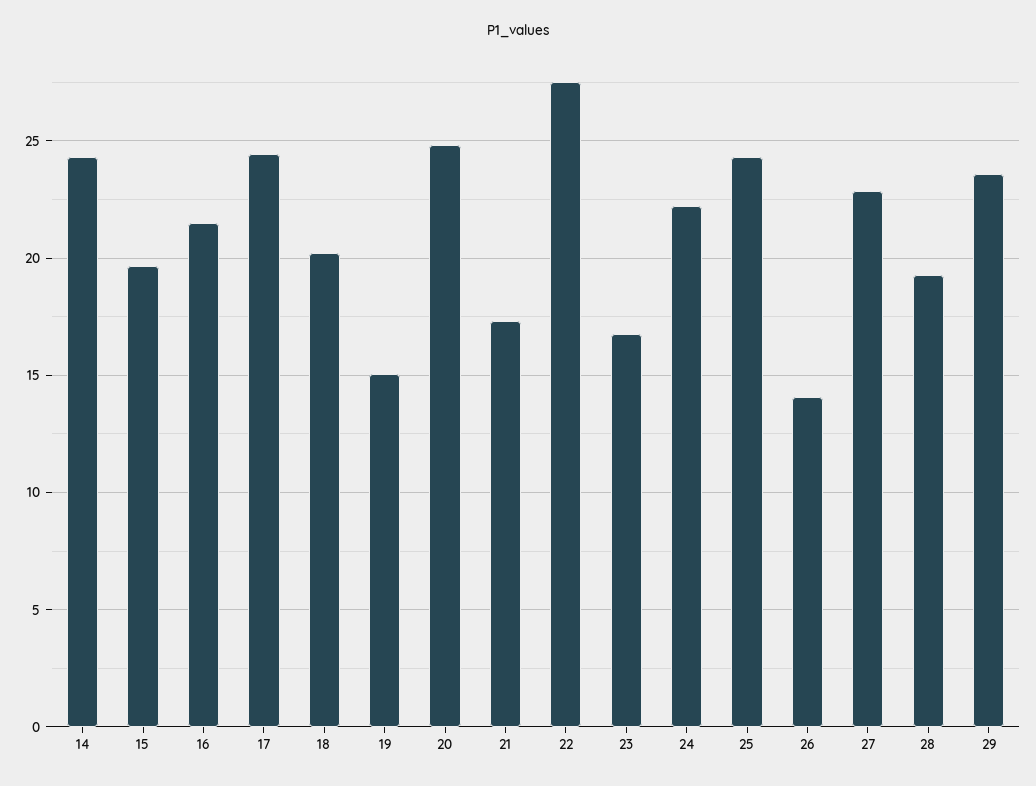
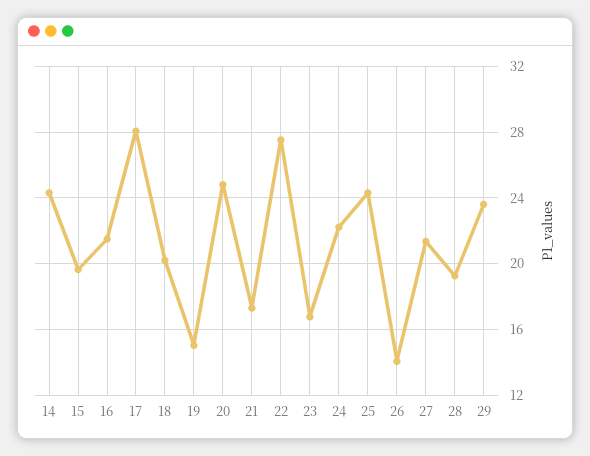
  {
    "14": 24.5,
    "15": 19.5,
    "16": 21.5,
-   "17": 24.5,
+   "17": 28,
    "18": 20,
    "19": 15,
    "20": 25,
    "21": 17.5,
    "22": 27.5,
    "23": 17,
    "24": 22,
    "25": 24.5,
    "26": 14,
-   "27": 23,
+   "27": 21.5,
    "28": 19.5,
    "29": 23.5
  }

